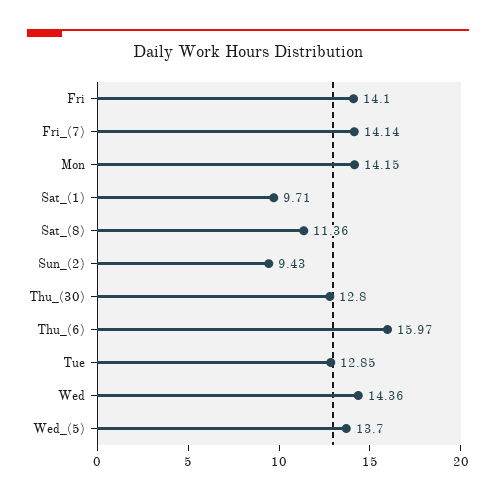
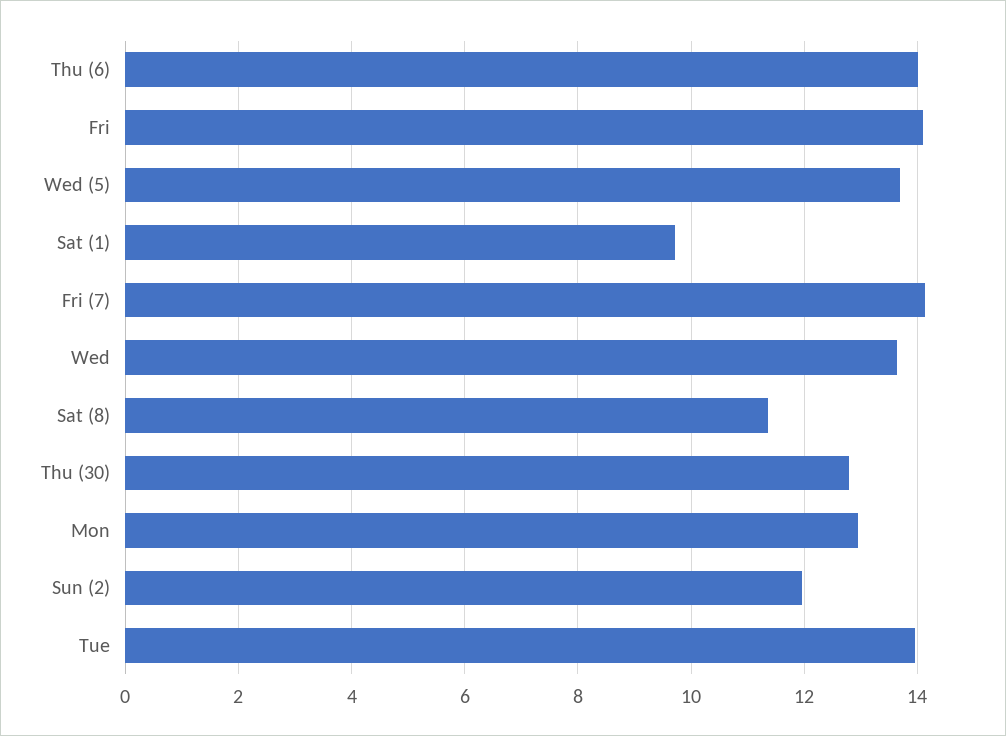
  {
    "Fri": 14.1,
    "Fri_(7)": 14.14,
-   "Mon": 14.15,
+   "Mon": 13,
    "Sat_(1)": 9.71,
    "Sat_(8)": 11.36,
-   "Sun_(2)": 9.43,
+   "Sun_(2)": 12,
    "Thu_(30)": 12.8,
-   "Thu_(6)": 15.97,
+   "Thu_(6)": 14,
-   "Tue": 12.85,
+   "Tue": 14,
-   "Wed": 14.36,
+   "Wed": 13.6,
    "Wed_(5)": 13.7
  }

